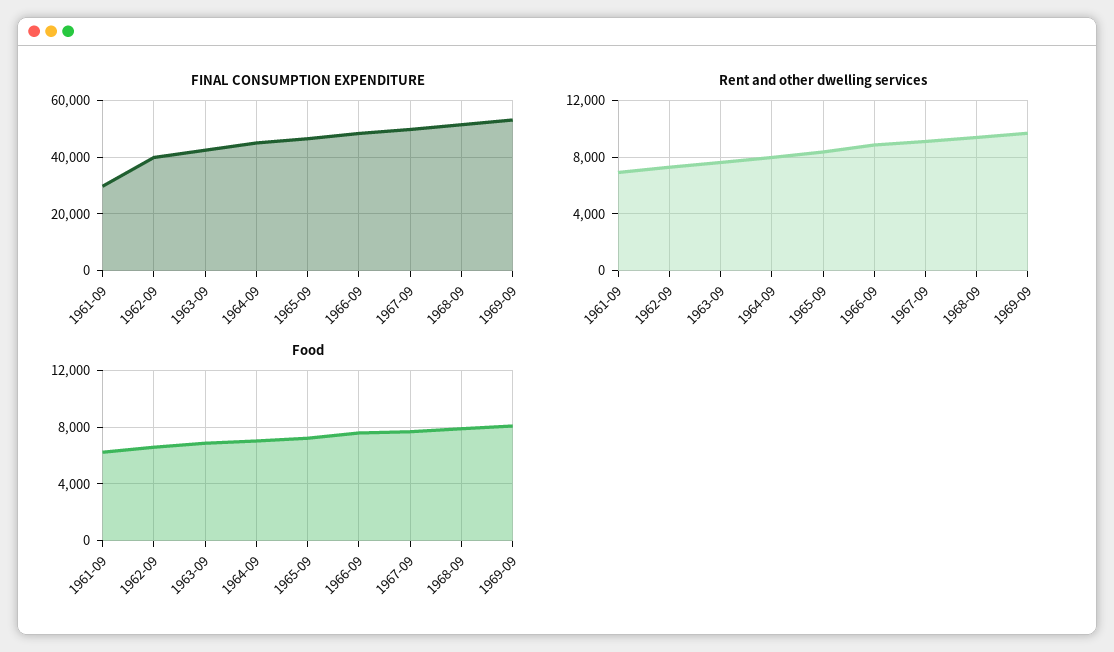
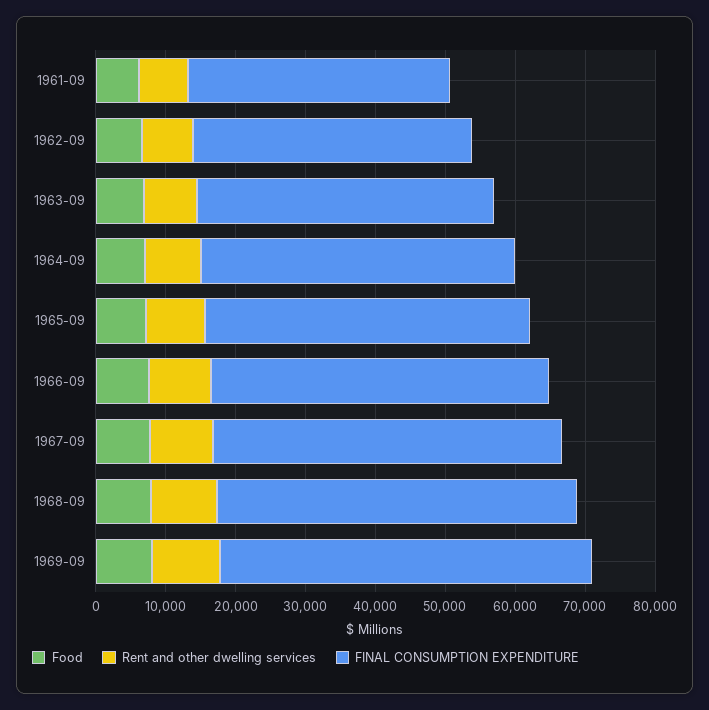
  {
    "FINAL CONSUMPTION EXPENDITURE": {
-     "1961-09": 30000,
+     "1961-09": 38000,
      "1962-09": 40000,
      "1963-09": 42000,
      "1964-09": 46000,
      "1965-09": 46000,
      "1966-09": 48000,
      "1967-09": 50000,
      "1968-09": 52000,
      "1969-09": 54000
    },
    "Rent and other dwelling services": {
      "1961-09": 7000,
      "1962-09": 7500,
      "1963-09": 7500,
      "1964-09": 8000,
      "1965-09": 8500,
      "1966-09": 9000,
      "1967-09": 9000,
      "1968-09": 9500,
      "1969-09": 9500
    },
    "Food": {
      "1961-09": 6000,
      "1962-09": 6500,
      "1963-09": 7000,
      "1964-09": 7000,
      "1965-09": 7000,
      "1966-09": 7500,
      "1967-09": 7500,
      "1968-09": 8000,
      "1969-09": 8000
    }
  }

